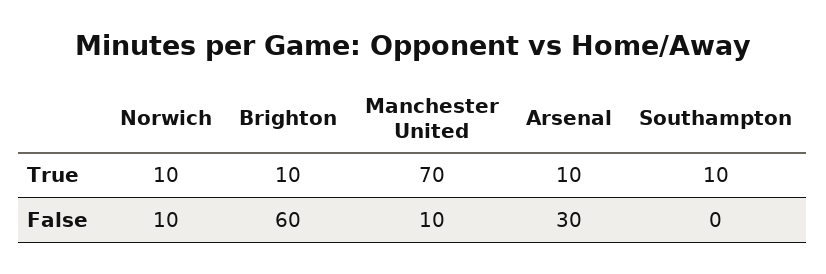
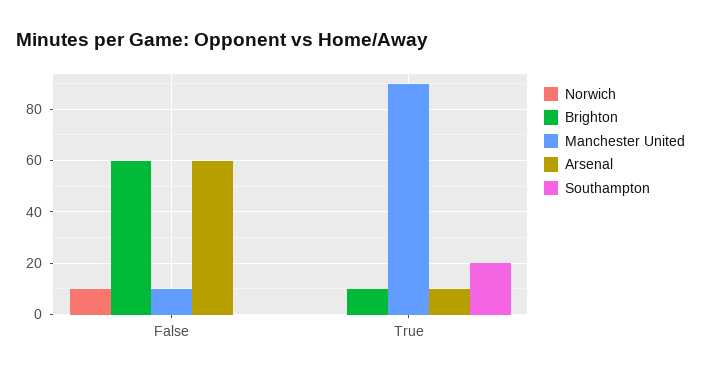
  {
    "Norwich": {
-     "True": 10,
+     "True": 0,
      "False": 10
    },
    "Brighton": {
      "True": 10,
      "False": 60
    },
    "Manchester United": {
-     "True": 70,
+     "True": 90,
      "False": 10
    },
    "Arsenal": {
      "True": 10,
-     "False": 30
+     "False": 60
    },
    "Southampton": {
-     "True": 10,
+     "True": 20,
      "False": 0
    }
  }

